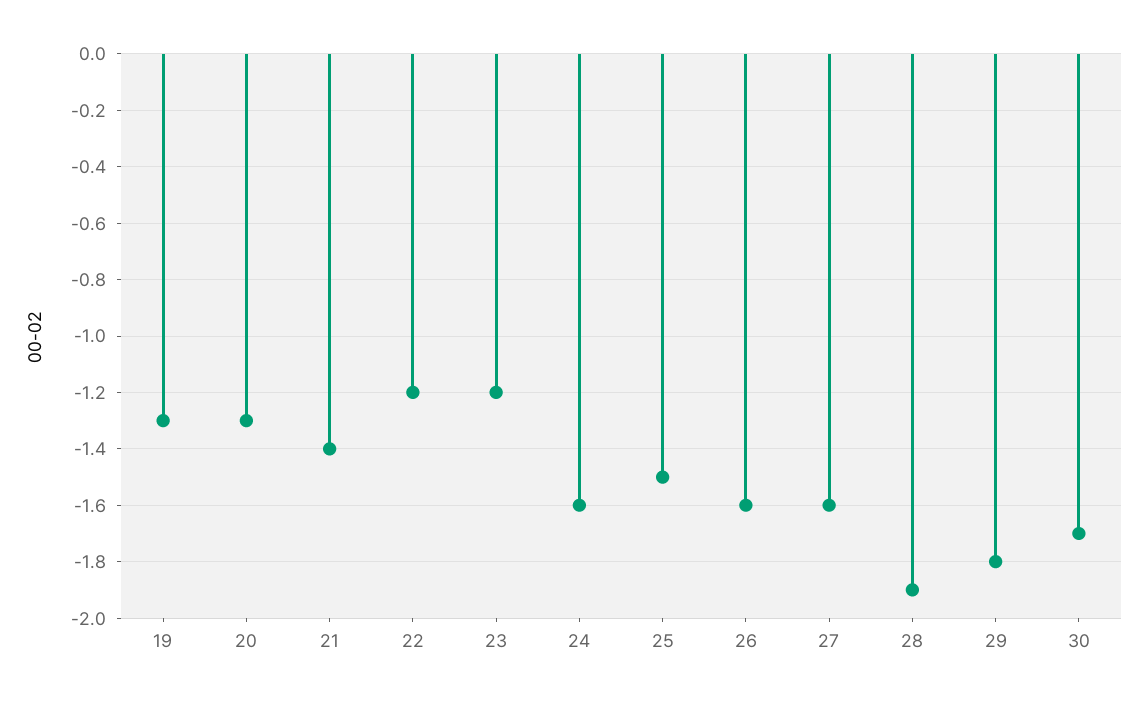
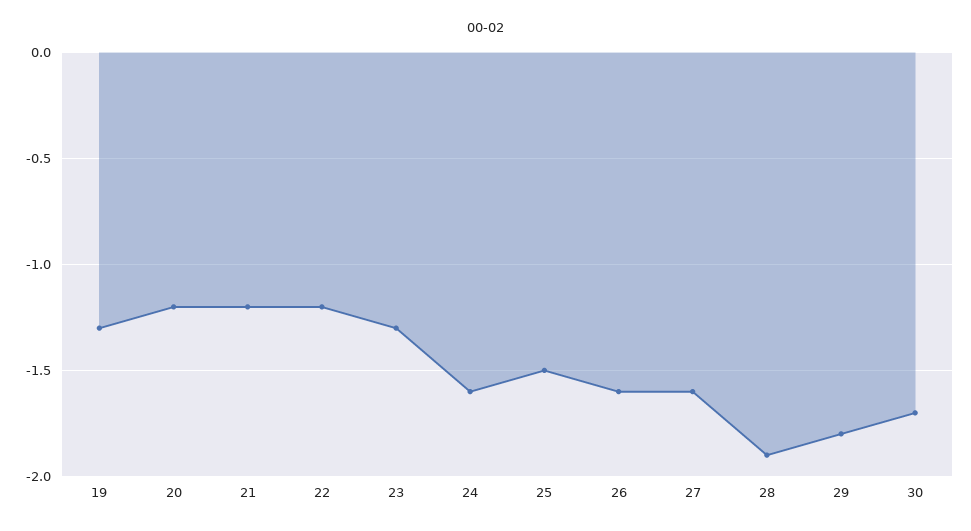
  {
    "19": -1.3,
-   "20": -1.3,
+   "20": -1.2,
-   "21": -1.4,
+   "21": -1.2,
    "22": -1.2,
-   "23": -1.2,
+   "23": -1.3,
    "24": -1.6,
    "25": -1.5,
    "26": -1.6,
    "27": -1.6,
    "28": -1.9,
    "29": -1.8,
    "30": -1.7
  }

